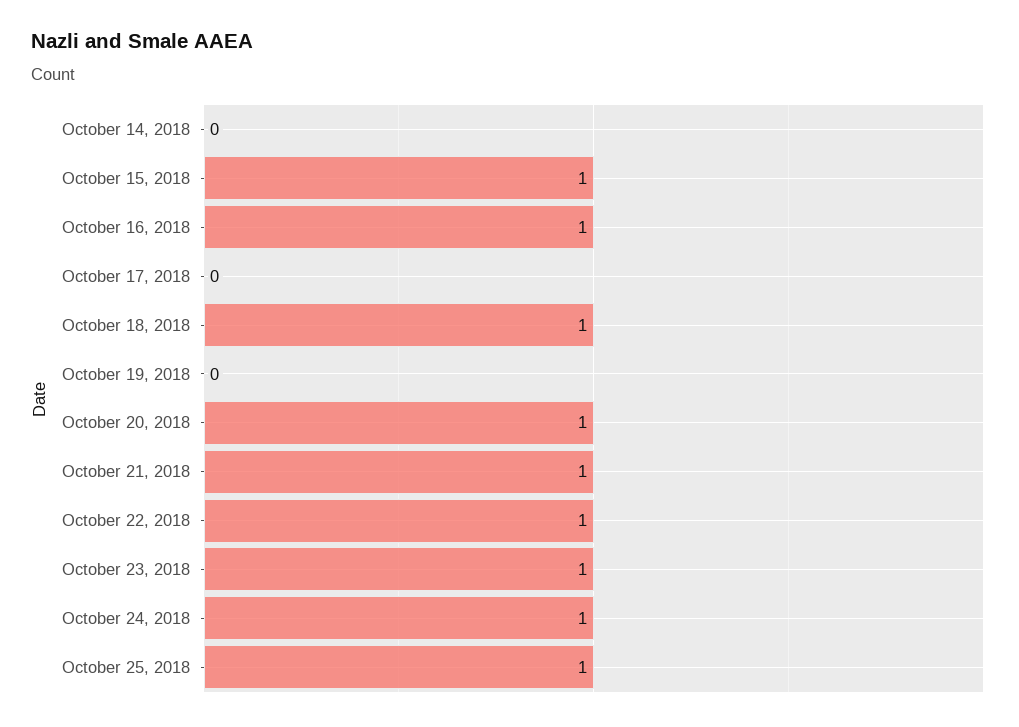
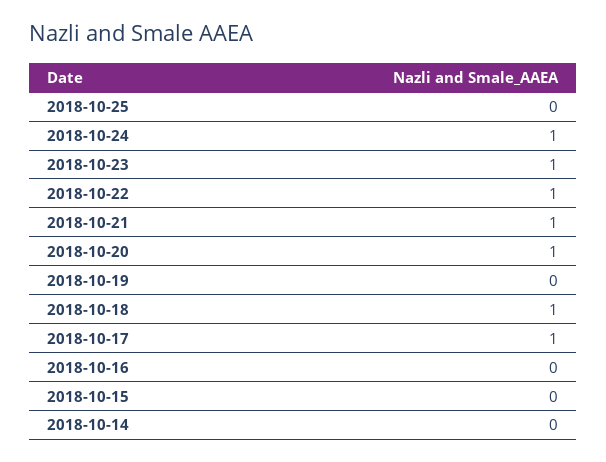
  {
    "October 14, 2018": 0,
-   "October 15, 2018": 1,
+   "October 15, 2018": 0,
-   "October 16, 2018": 1,
+   "October 16, 2018": 0,
-   "October 17, 2018": 0,
+   "October 17, 2018": 1,
    "October 18, 2018": 1,
    "October 19, 2018": 0,
    "October 20, 2018": 1,
    "October 21, 2018": 1,
    "October 22, 2018": 1,
    "October 23, 2018": 1,
    "October 24, 2018": 1,
-   "October 25, 2018": 1
+   "October 25, 2018": 0
  }

